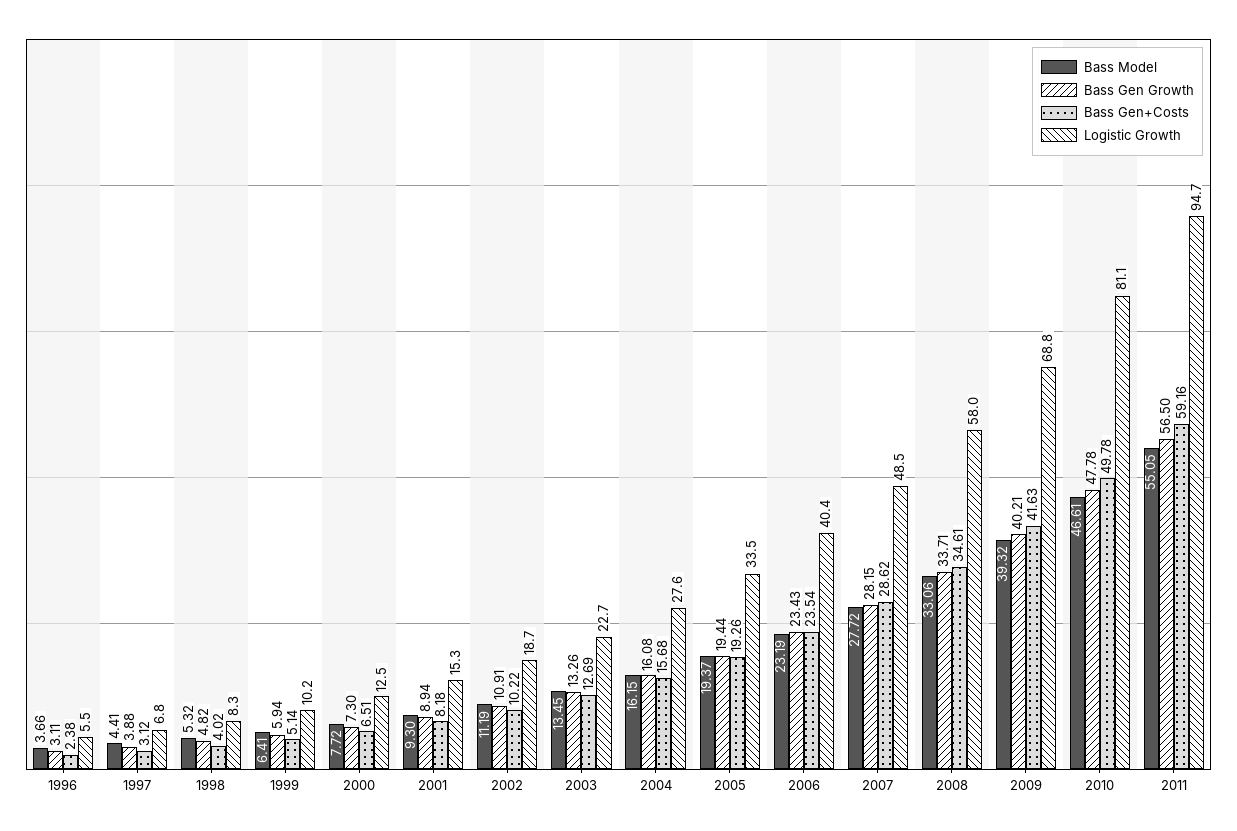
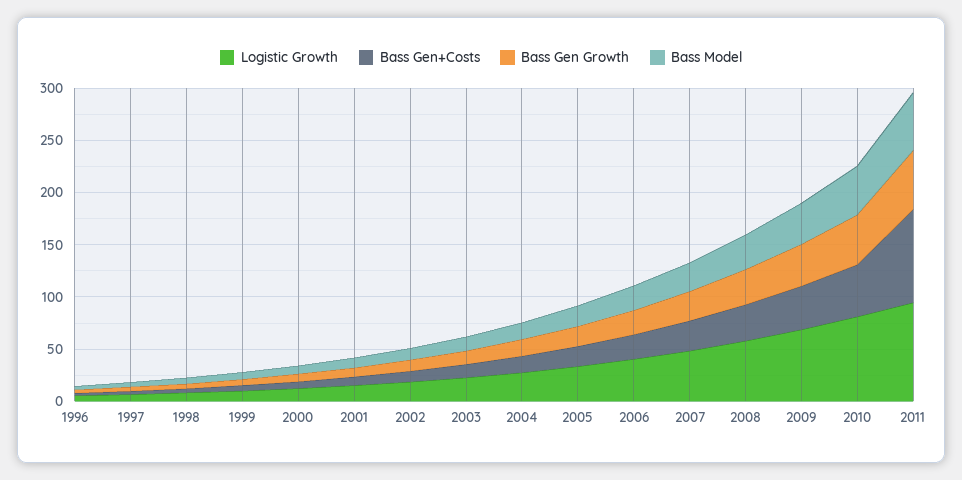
  {
    "Bass Model": {
      "1996": 3.66,
      "1997": 4.41,
      "1998": 5.32,
      "1999": 6.41,
      "2000": 7.72,
      "2001": 9.3,
      "2002": 11.19,
      "2003": 13.45,
      "2004": 16.15,
      "2005": 19.37,
      "2006": 23.19,
      "2007": 27.72,
      "2008": 33.06,
      "2009": 39.32,
      "2010": 46.61,
      "2011": 55.05
    },
    "Bass Gen Growth": {
      "1996": 3.11,
      "1997": 3.88,
      "1998": 4.82,
      "1999": 5.94,
      "2000": 7.3,
      "2001": 8.94,
      "2002": 10.91,
      "2003": 13.26,
      "2004": 16.08,
      "2005": 19.44,
      "2006": 23.43,
      "2007": 28.15,
      "2008": 33.71,
      "2009": 40.21,
      "2010": 47.78,
      "2011": 56.5
    },
    "Bass Gen+Costs": {
      "1996": 2.38,
      "1997": 3.12,
      "1998": 4.02,
      "1999": 5.14,
      "2000": 6.51,
      "2001": 8.18,
      "2002": 10.22,
      "2003": 12.69,
      "2004": 15.68,
      "2005": 19.26,
      "2006": 23.54,
      "2007": 28.62,
      "2008": 34.61,
      "2009": 41.63,
      "2010": 49.78,
-     "2011": 59.16
+     "2011": 90
    },
    "Logistic Growth": {
      "1996": 5.5,
      "1997": 6.8,
      "1998": 8.3,
      "1999": 10.2,
      "2000": 12.5,
      "2001": 15.3,
      "2002": 18.7,
      "2003": 22.7,
      "2004": 27.6,
      "2005": 33.5,
      "2006": 40.4,
      "2007": 48.5,
      "2008": 58,
      "2009": 68.8,
      "2010": 81.1,
      "2011": 94.7
    }
  }

